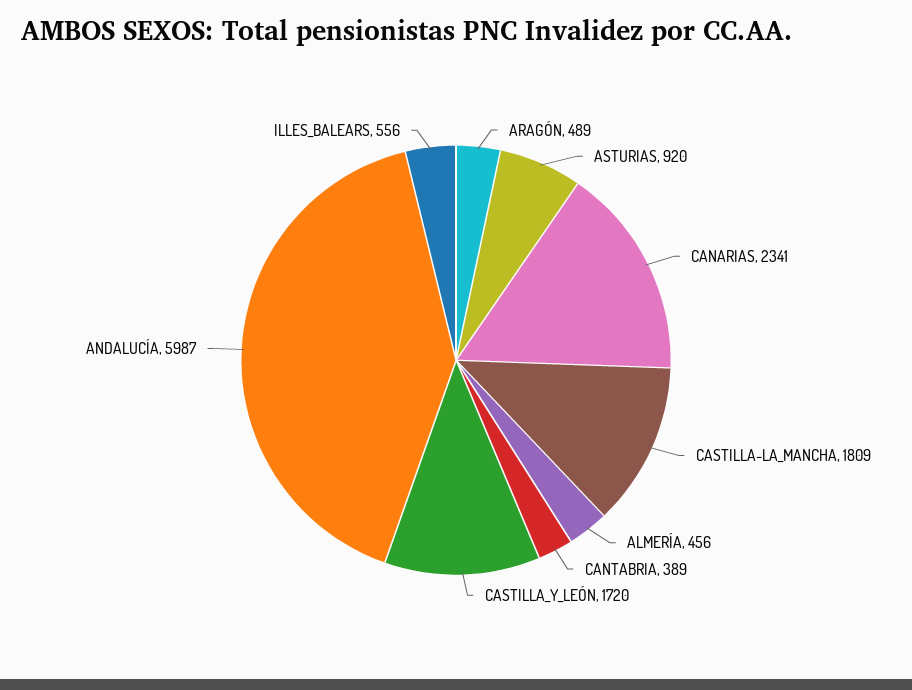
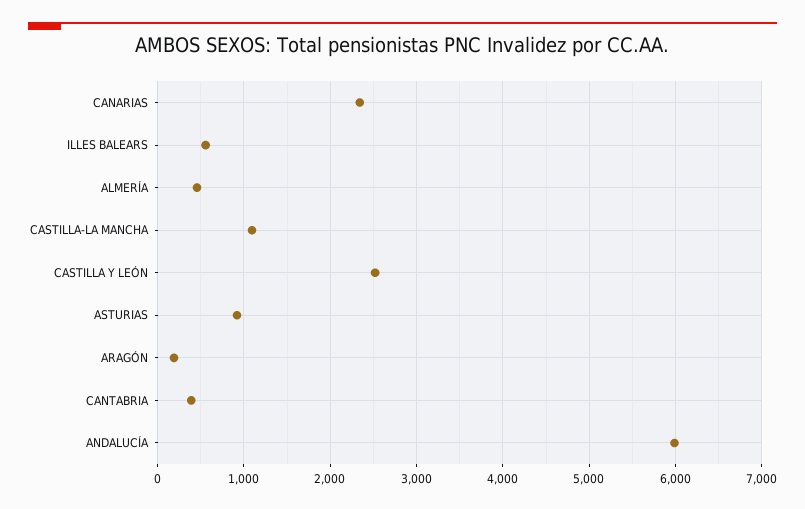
  {
-   "ARAGÓN": 489,
+   "ARAGÓN": 200,
    "ASTURIAS": 920,
    "CANARIAS": 2341,
-   "CASTILLA-LA_MANCHA": 1809,
+   "CASTILLA-LA_MANCHA": 1100,
    "ALMERÍA": 456,
    "CANTABRIA": 389,
-   "CASTILLA_Y_LEÓN": 1720,
+   "CASTILLA_Y_LEÓN": 2500,
    "ANDALUCÍA": 5987,
    "ILLES_BALEARS": 556
  }

